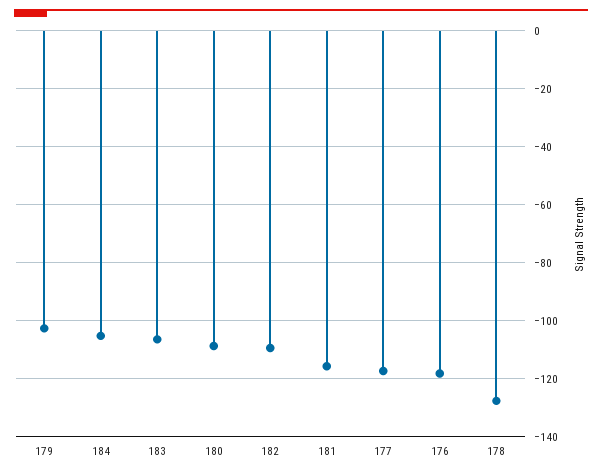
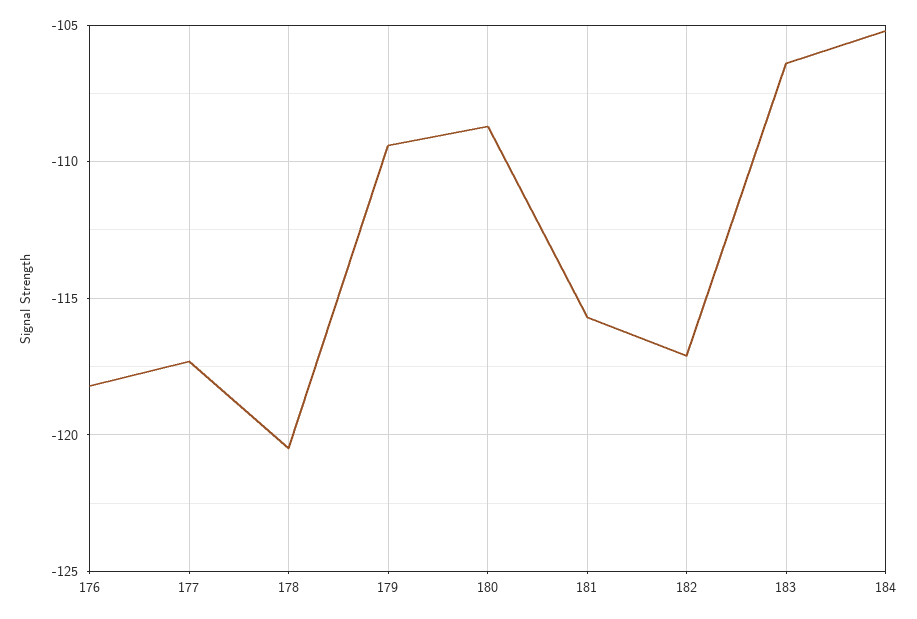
  {
-   "179": -102.5,
+   "179": -109.5,
    "184": -105,
    "183": -106.5,
    "180": -108.5,
-   "182": -110,
+   "182": -117,
    "181": -115.5,
    "177": -117.5,
    "176": -118,
-   "178": -127.5
+   "178": -120.5
  }

